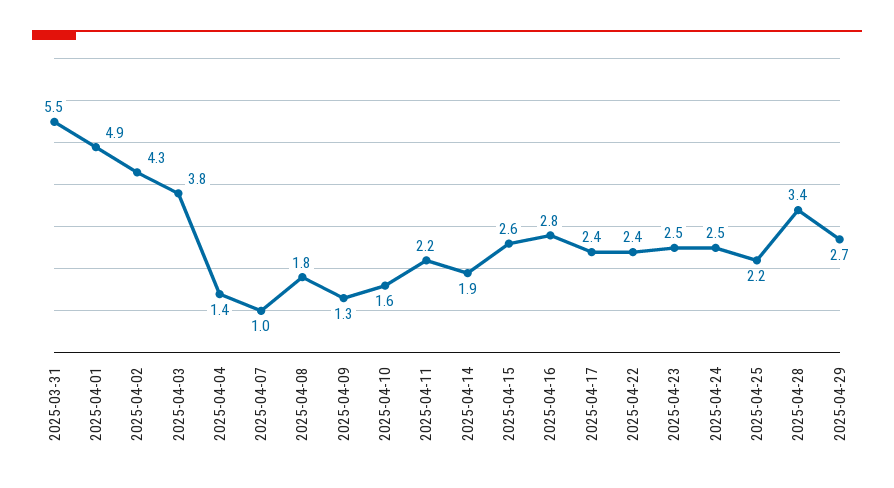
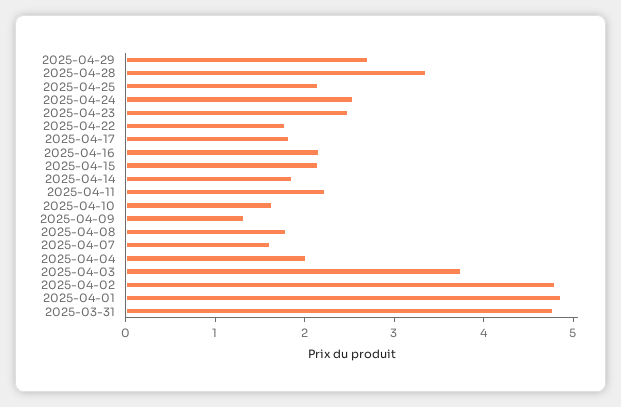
  {
-   "2025-03-31": 5.5,
+   "2025-03-31": 4.8,
    "2025-04-01": 4.9,
-   "2025-04-02": 4.3,
+   "2025-04-02": 4.8,
    "2025-04-03": 3.8,
-   "2025-04-04": 1.4,
+   "2025-04-04": 2,
-   "2025-04-07": 1,
+   "2025-04-07": 1.6,
    "2025-04-08": 1.8,
    "2025-04-09": 1.3,
    "2025-04-10": 1.6,
    "2025-04-11": 2.2,
    "2025-04-14": 1.9,
-   "2025-04-15": 2.6,
+   "2025-04-15": 2.2,
-   "2025-04-16": 2.8,
+   "2025-04-16": 2.2,
-   "2025-04-17": 2.4,
+   "2025-04-17": 1.8,
-   "2025-04-22": 2.4,
+   "2025-04-22": 1.8,
    "2025-04-23": 2.5,
    "2025-04-24": 2.5,
    "2025-04-25": 2.2,
    "2025-04-28": 3.4,
    "2025-04-29": 2.7
  }

